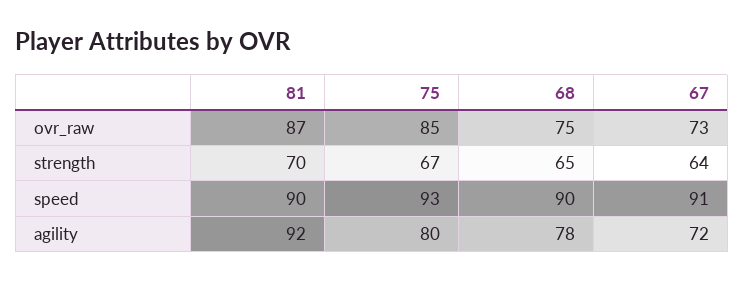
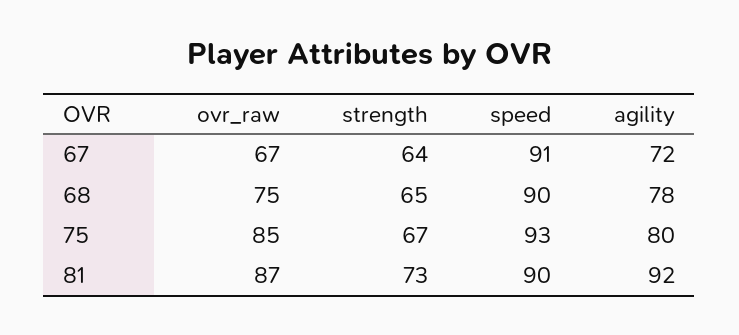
  {
    "81": {
      "ovr_raw": 87,
-     "strength": 70,
+     "strength": 73,
      "speed": 90,
      "agility": 92
    },
    "75": {
      "ovr_raw": 85,
      "strength": 67,
      "speed": 93,
      "agility": 80
    },
    "68": {
      "ovr_raw": 75,
      "strength": 65,
      "speed": 90,
      "agility": 78
    },
    "67": {
-     "ovr_raw": 73,
+     "ovr_raw": 67,
      "strength": 64,
      "speed": 91,
      "agility": 72
    }
  }

